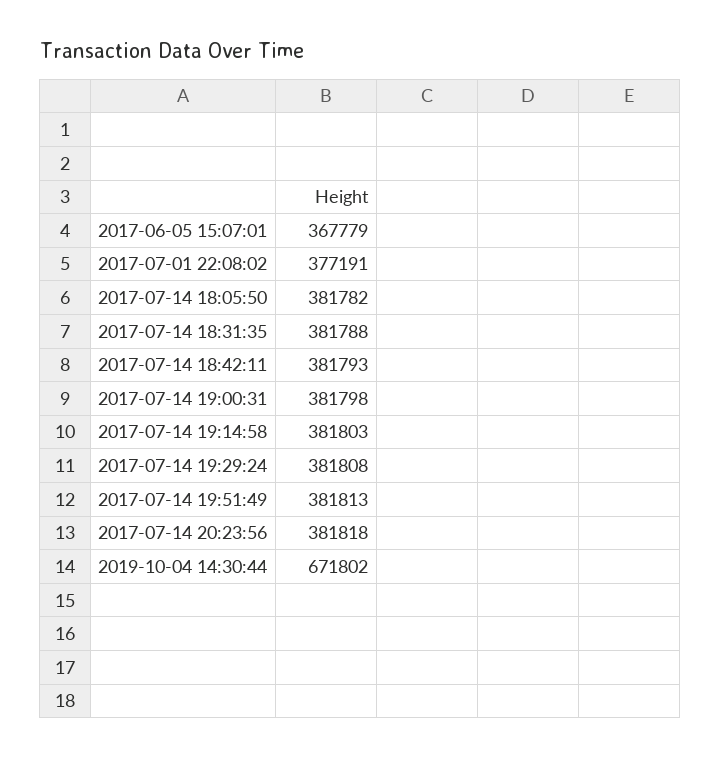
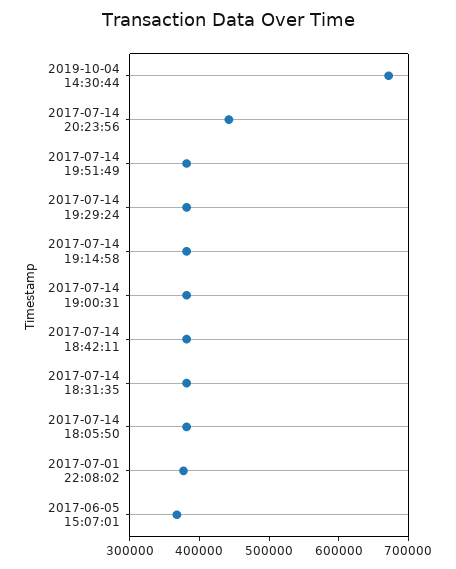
  {
    "2017-06-05 15:07:01": 367779,
    "2017-07-01 22:08:02": 377191,
    "2017-07-14 18:05:50": 381782,
    "2017-07-14 18:31:35": 381788,
    "2017-07-14 18:42:11": 381793,
    "2017-07-14 19:00:31": 381798,
    "2017-07-14 19:14:58": 381803,
    "2017-07-14 19:29:24": 381808,
    "2017-07-14 19:51:49": 381813,
-   "2017-07-14 20:23:56": 381818,
+   "2017-07-14 20:23:56": 440000,
    "2019-10-04 14:30:44": 671802
  }

